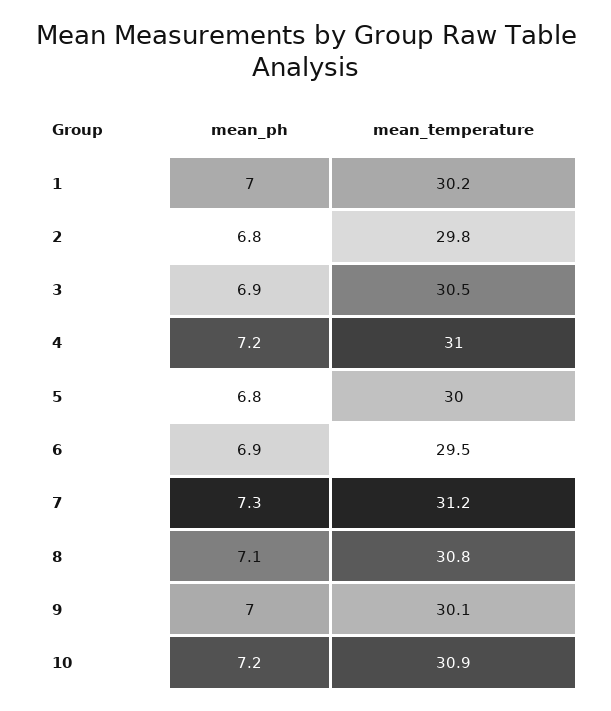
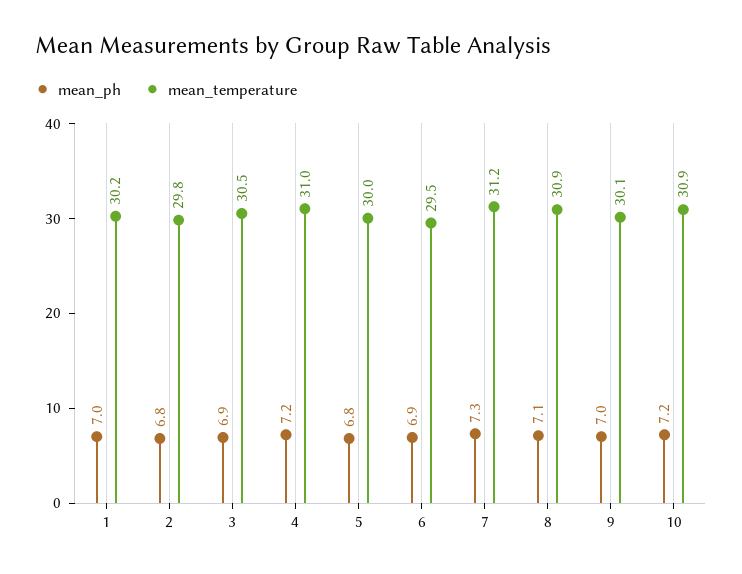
  {
    "mean_ph": {
      "1": 7,
      "2": 6.8,
      "3": 6.9,
      "4": 7.2,
      "5": 6.8,
      "6": 6.9,
      "7": 7.3,
      "8": 7.1,
      "9": 7,
      "10": 7.2
    },
    "mean_temperature": {
      "1": 30.2,
      "2": 29.8,
      "3": 30.5,
      "4": 31,
      "5": 30,
      "6": 29.5,
      "7": 31.2,
-     "8": 30.8,
+     "8": 30.9,
      "9": 30.1,
      "10": 30.9
    }
  }

